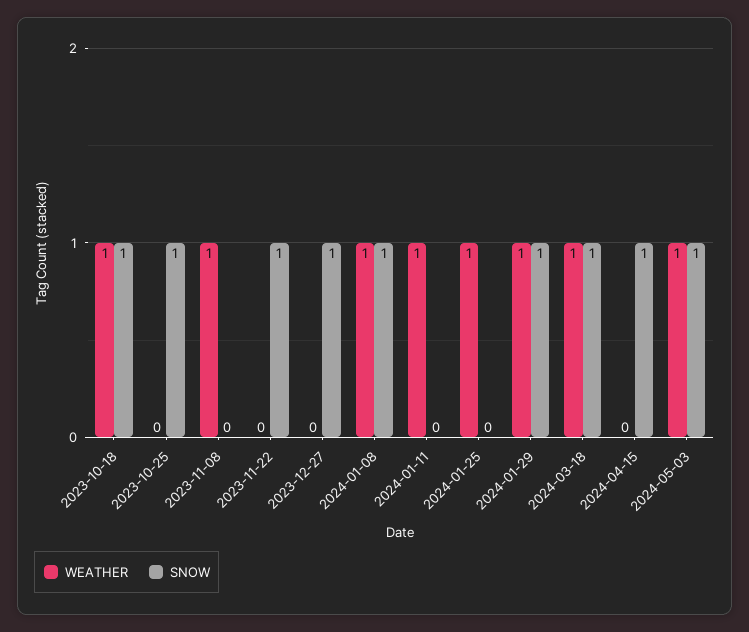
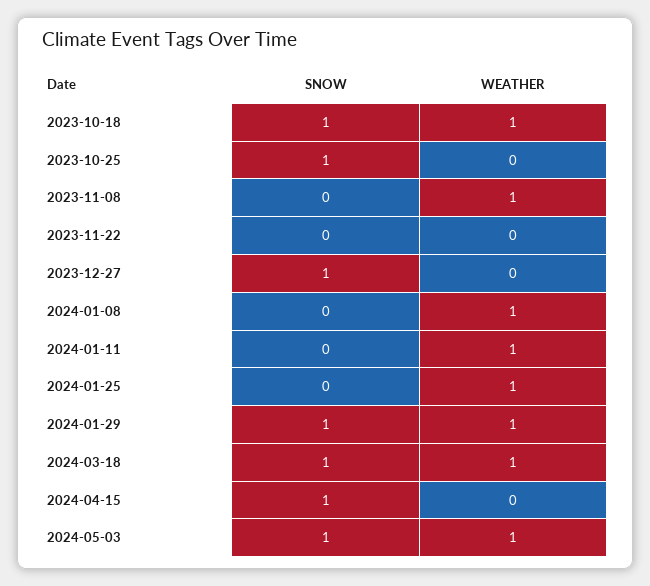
  {
    "WEATHER": {
      "2023-10-18": 1,
      "2023-10-25": 0,
      "2023-11-08": 1,
      "2023-11-22": 0,
      "2023-12-27": 0,
      "2024-01-08": 1,
      "2024-01-11": 1,
      "2024-01-25": 1,
      "2024-01-29": 1,
      "2024-03-18": 1,
      "2024-04-15": 0,
      "2024-05-03": 1
    },
    "SNOW": {
      "2023-10-18": 1,
      "2023-10-25": 1,
      "2023-11-08": 0,
-     "2023-11-22": 1,
+     "2023-11-22": 0,
      "2023-12-27": 1,
-     "2024-01-08": 1,
+     "2024-01-08": 0,
      "2024-01-11": 0,
      "2024-01-25": 0,
      "2024-01-29": 1,
      "2024-03-18": 1,
      "2024-04-15": 1,
      "2024-05-03": 1
    }
  }

